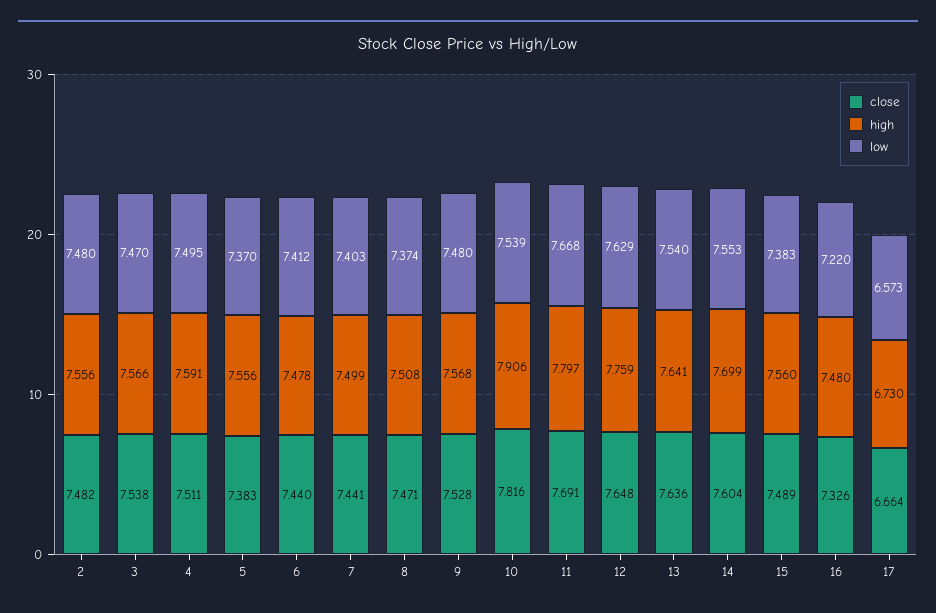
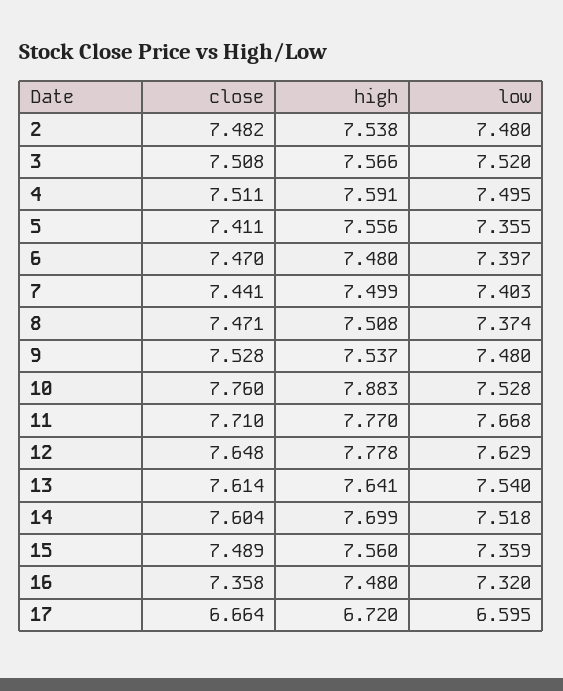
  {
    "close": {
      "2": 7.482,
-     "3": 7.538,
+     "3": 7.508,
      "4": 7.511,
-     "5": 7.383,
+     "5": 7.411,
-     "6": 7.44,
+     "6": 7.47,
      "7": 7.441,
      "8": 7.471,
      "9": 7.528,
-     "10": 7.816,
+     "10": 7.76,
-     "11": 7.691,
+     "11": 7.71,
      "12": 7.648,
-     "13": 7.636,
+     "13": 7.614,
      "14": 7.604,
      "15": 7.489,
-     "16": 7.326,
+     "16": 7.358,
      "17": 6.664
    },
    "high": {
-     "2": 7.556,
+     "2": 7.538,
      "3": 7.566,
      "4": 7.591,
      "5": 7.556,
-     "6": 7.478,
+     "6": 7.48,
      "7": 7.499,
      "8": 7.508,
-     "9": 7.568,
+     "9": 7.537,
-     "10": 7.906,
+     "10": 7.883,
-     "11": 7.797,
+     "11": 7.77,
-     "12": 7.759,
+     "12": 7.778,
      "13": 7.641,
      "14": 7.699,
      "15": 7.56,
      "16": 7.48,
-     "17": 6.73
+     "17": 6.72
    },
    "low": {
      "2": 7.48,
-     "3": 7.47,
+     "3": 7.52,
      "4": 7.495,
-     "5": 7.37,
+     "5": 7.355,
-     "6": 7.412,
+     "6": 7.397,
      "7": 7.403,
      "8": 7.374,
      "9": 7.48,
-     "10": 7.539,
+     "10": 7.528,
      "11": 7.668,
      "12": 7.629,
      "13": 7.54,
-     "14": 7.553,
+     "14": 7.518,
-     "15": 7.383,
+     "15": 7.359,
-     "16": 7.22,
+     "16": 7.32,
-     "17": 6.573
+     "17": 6.595
    }
  }

